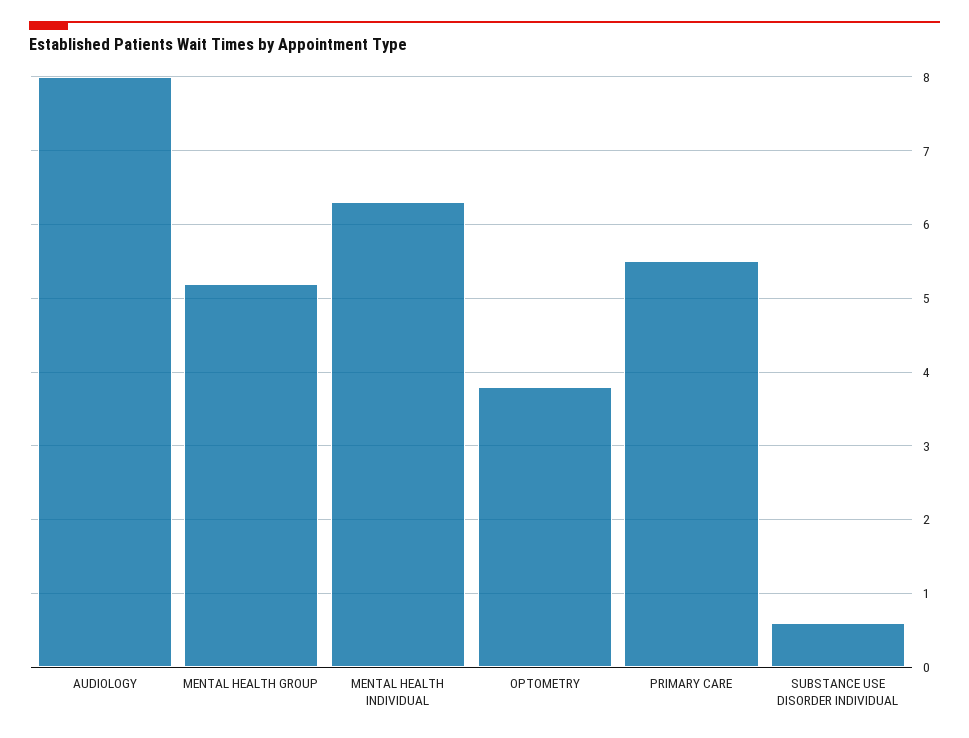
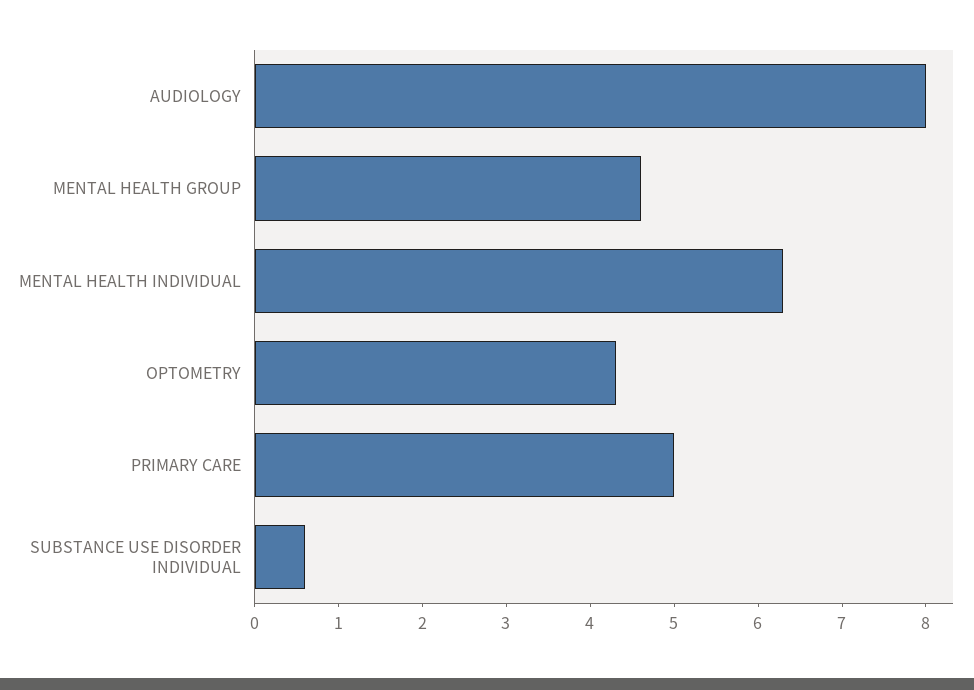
  {
    "AUDIOLOGY": 8,
-   "MENTAL HEALTH GROUP": 5.2,
+   "MENTAL HEALTH GROUP": 4.6,
    "MENTAL HEALTH INDIVIDUAL": 6.3,
-   "OPTOMETRY": 3.8,
+   "OPTOMETRY": 4.3,
-   "PRIMARY CARE": 5.5,
+   "PRIMARY CARE": 5,
    "SUBSTANCE USE DISORDER INDIVIDUAL": 0.6
  }

